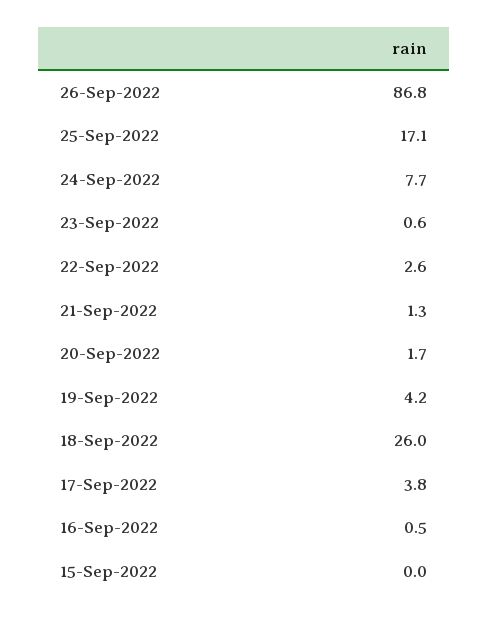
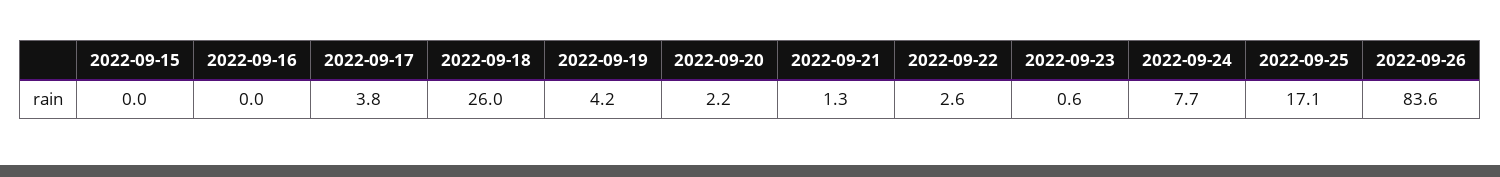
  {
-   "26-Sep-2022": 86.8,
+   "26-Sep-2022": 83.6,
    "25-Sep-2022": 17.1,
    "24-Sep-2022": 7.7,
    "23-Sep-2022": 0.6,
    "22-Sep-2022": 2.6,
    "21-Sep-2022": 1.3,
-   "20-Sep-2022": 1.7,
+   "20-Sep-2022": 2.2,
    "19-Sep-2022": 4.2,
    "18-Sep-2022": 26,
    "17-Sep-2022": 3.8,
-   "16-Sep-2022": 0.5,
+   "16-Sep-2022": 0,
    "15-Sep-2022": 0
  }

